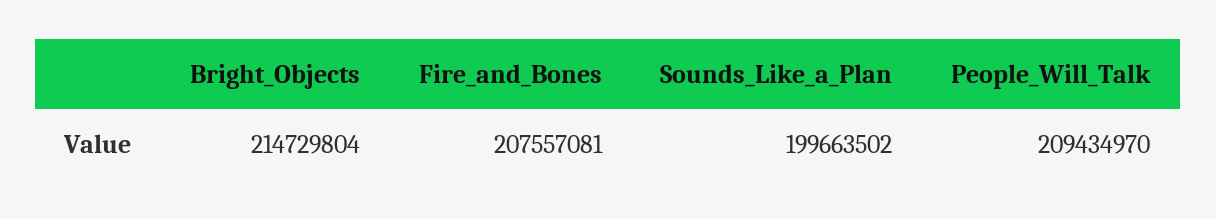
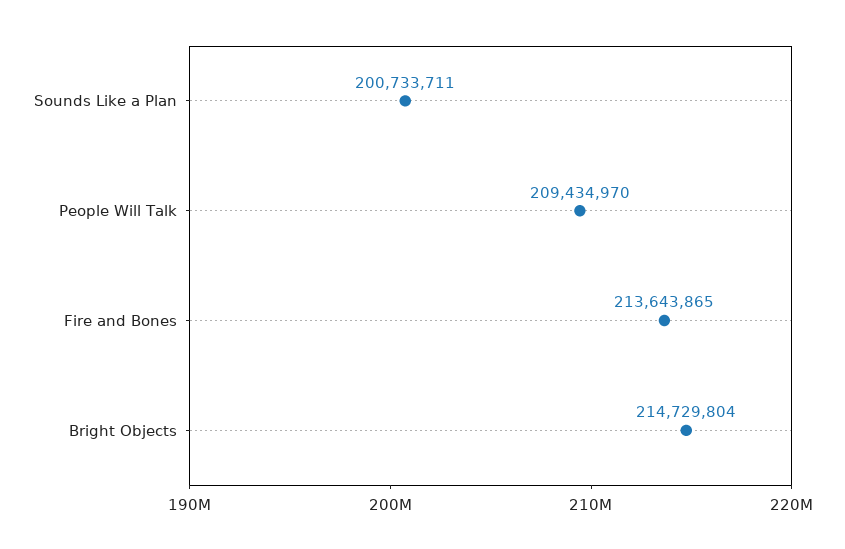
  {
    "Bright_Objects": 214729804,
-   "Fire_and_Bones": 207557081,
+   "Fire_and_Bones": 213643865,
-   "Sounds_Like_a_Plan": 199663502,
+   "Sounds_Like_a_Plan": 200733711,
    "People_Will_Talk": 209434970
  }

